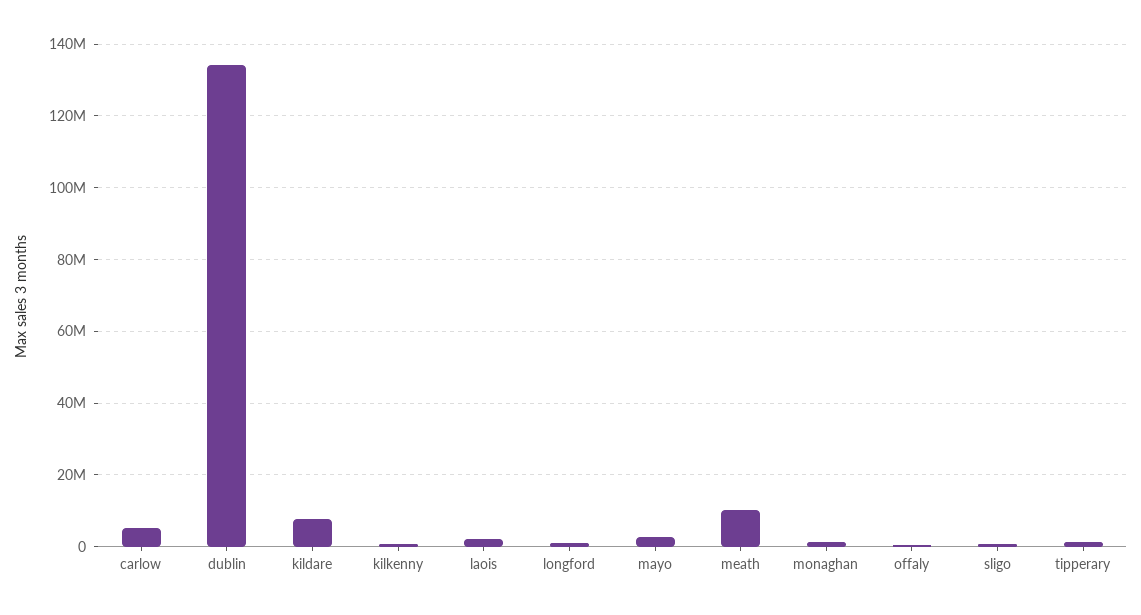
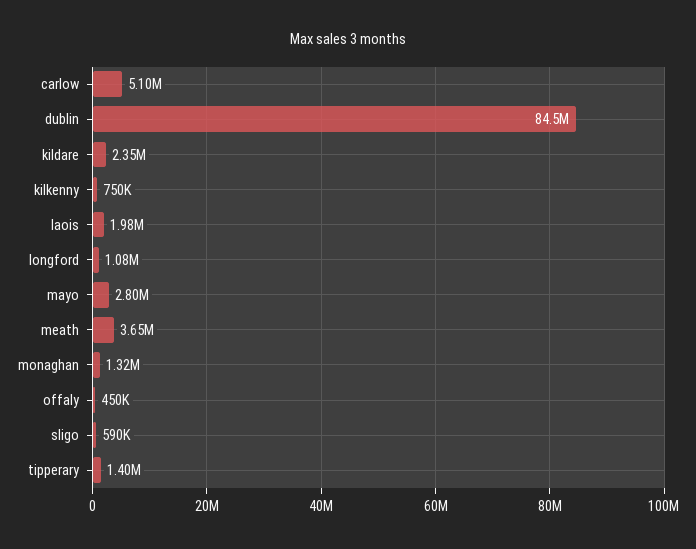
  {
    "carlow": 5100000,
-   "dublin": 134000000,
+   "dublin": 84500000,
-   "kildare": 8000000,
+   "kildare": 2350000,
    "kilkenny": 750000,
    "laois": 1980000,
    "longford": 1080000,
    "mayo": 2800000,
-   "meath": 10000000,
+   "meath": 3650000,
    "monaghan": 1320000,
    "offaly": 450000,
    "sligo": 590000,
    "tipperary": 1400000
  }

